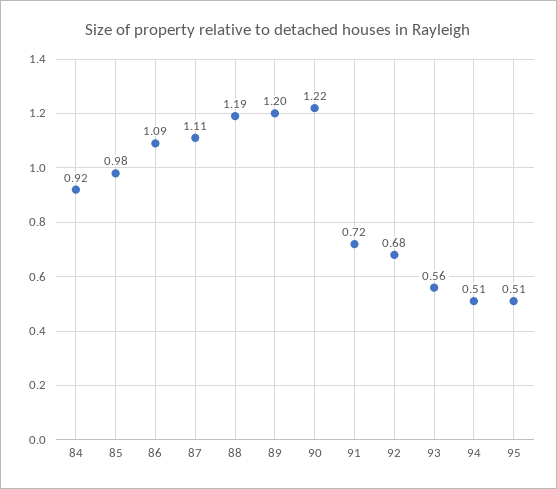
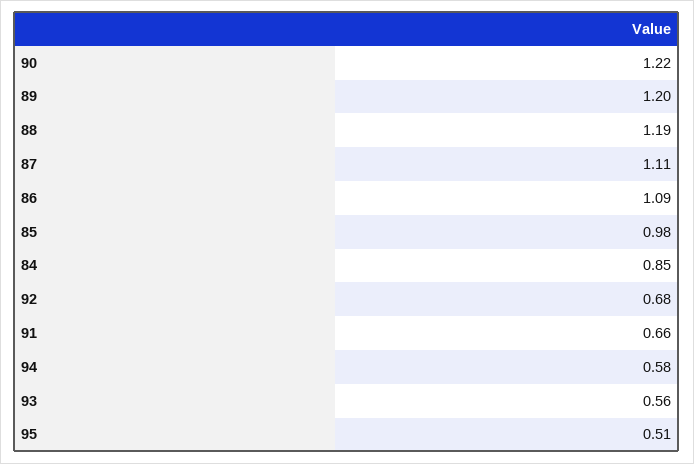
  {
-   "84": 0.92,
+   "84": 0.85,
    "85": 0.98,
    "86": 1.09,
    "87": 1.11,
    "88": 1.19,
    "89": 1.2,
    "90": 1.22,
-   "91": 0.72,
+   "91": 0.66,
    "92": 0.68,
    "93": 0.56,
-   "94": 0.51,
+   "94": 0.58,
    "95": 0.51
  }

